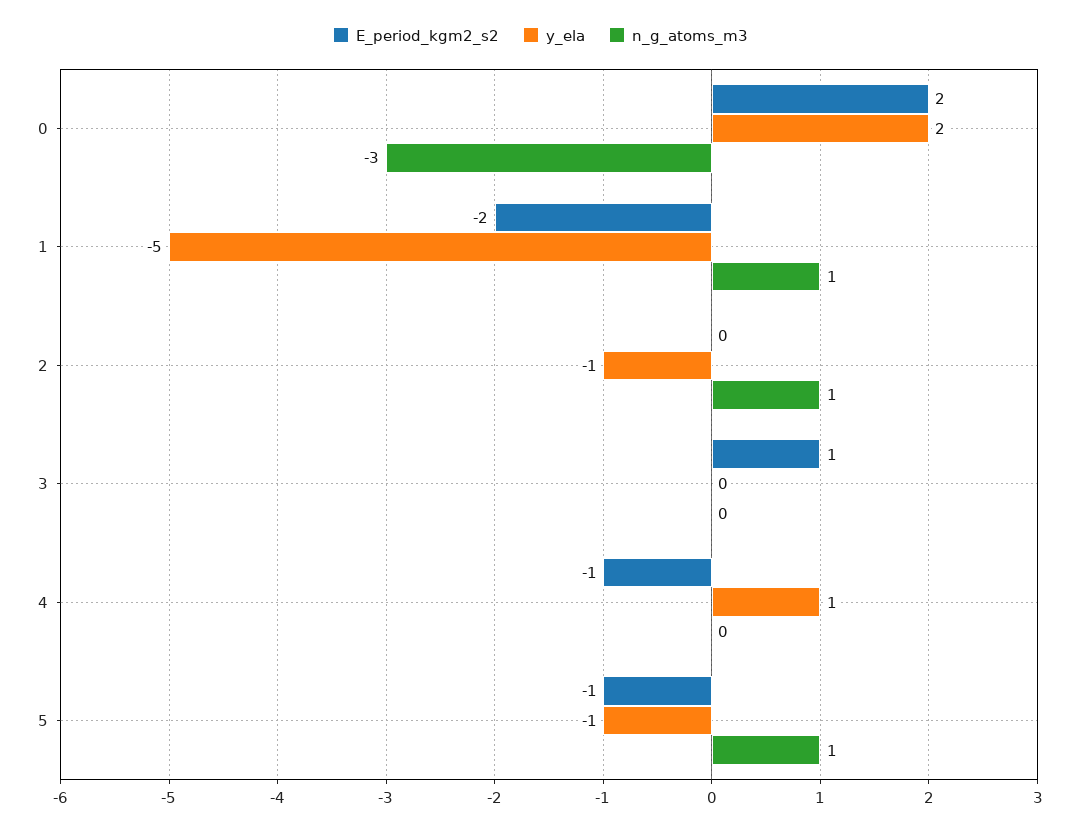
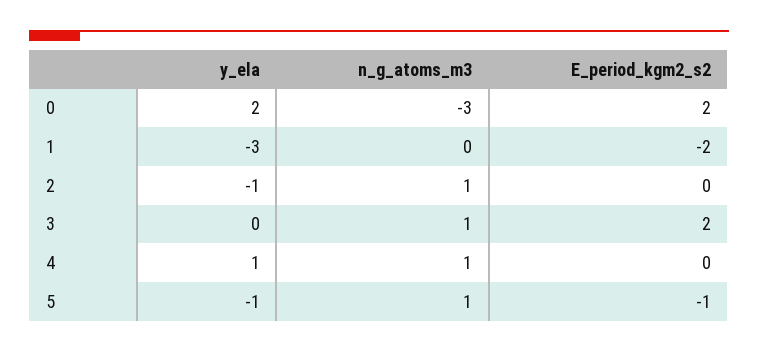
  {
    "E_period_kgm2_s2": {
      "0": 2,
      "1": -2,
      "2": 0,
-     "3": 1,
+     "3": 2,
-     "4": -1,
+     "4": 0,
      "5": -1
    },
    "y_ela": {
      "0": 2,
-     "1": -5,
+     "1": -3,
      "2": -1,
      "3": 0,
      "4": 1,
      "5": -1
    },
    "n_g_atoms_m3": {
      "0": -3,
-     "1": 1,
+     "1": 0,
      "2": 1,
-     "3": 0,
+     "3": 1,
-     "4": 0,
+     "4": 1,
      "5": 1
    }
  }

